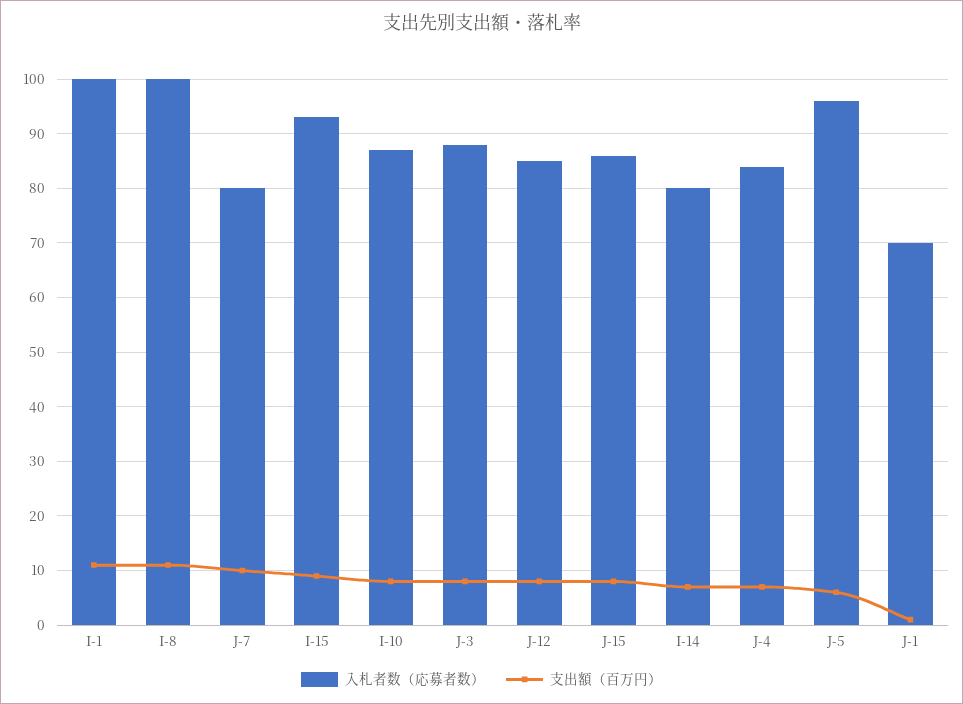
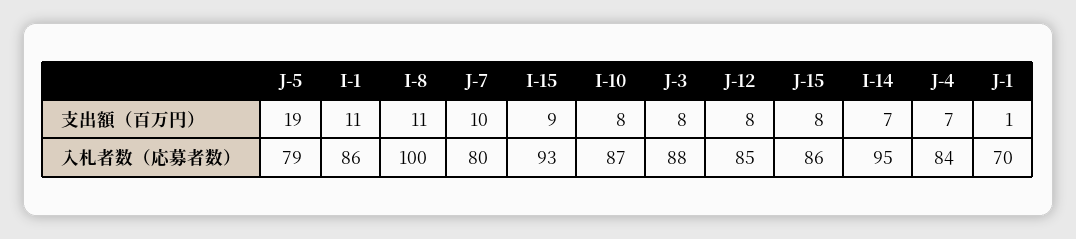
  {
    "入札者数（応募者数）": {
-     "I-1": 100,
+     "I-1": 86,
      "I-8": 100,
      "J-7": 80,
      "I-15": 93,
      "I-10": 87,
      "J-3": 88,
      "J-12": 85,
      "J-15": 86,
-     "I-14": 80,
+     "I-14": 95,
      "J-4": 84,
-     "J-5": 95,
+     "J-5": 79,
      "J-1": 70
    },
    "支出額（百万円）": {
      "I-1": 11,
      "I-8": 11,
      "J-7": 10,
      "I-15": 9,
      "I-10": 8,
      "J-3": 8,
      "J-12": 8,
      "J-15": 8,
      "I-14": 7,
      "J-4": 7,
-     "J-5": 5,
+     "J-5": 19,
      "J-1": 1
    }
  }

